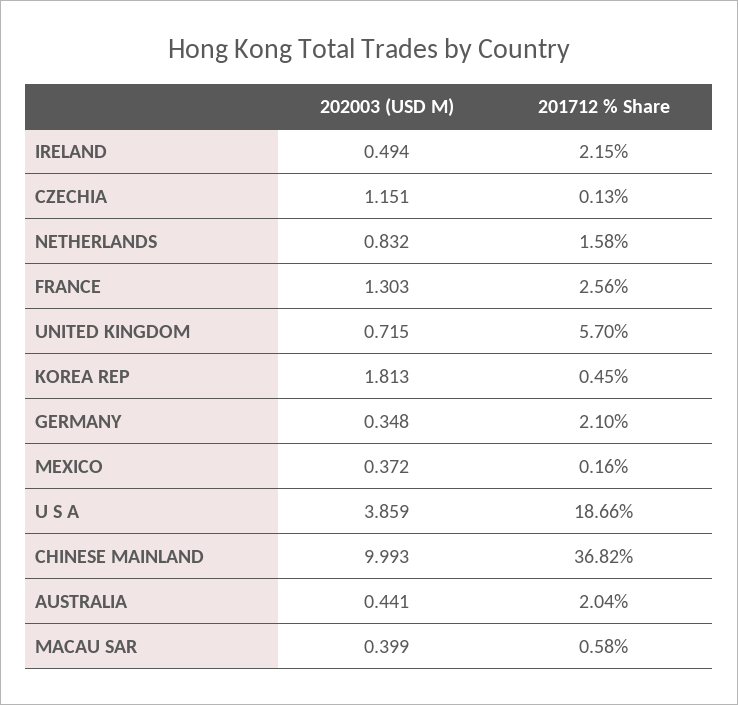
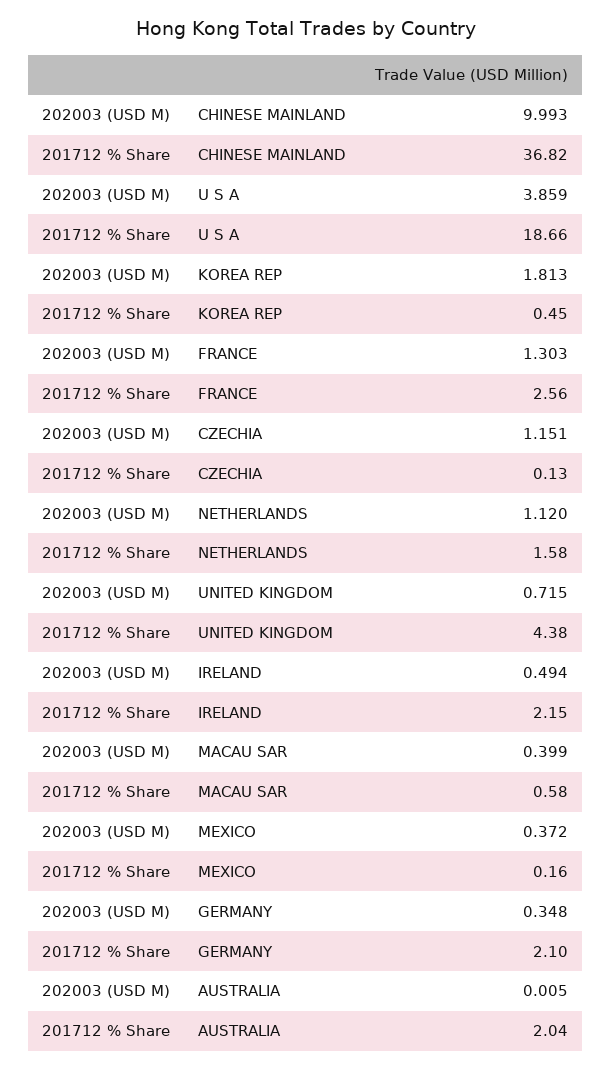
  {
    "202003 (USD M)": {
      "IRELAND": 0.494,
      "CZECHIA": 1.151,
-     "NETHERLANDS": 0.832,
+     "NETHERLANDS": 1.12,
      "FRANCE": 1.303,
      "UNITED KINGDOM": 0.715,
      "KOREA REP": 1.813,
      "GERMANY": 0.348,
      "MEXICO": 0.372,
      "U S A": 3.859,
      "CHINESE MAINLAND": 9.993,
-     "AUSTRALIA": 0.441,
+     "AUSTRALIA": 0.005,
      "MACAU SAR": 0.399
    },
    "201712 % Share": {
      "IRELAND": 2.15,
      "CZECHIA": 0.13,
      "NETHERLANDS": 1.58,
      "FRANCE": 2.56,
-     "UNITED KINGDOM": 5.7,
+     "UNITED KINGDOM": 4.38,
      "KOREA REP": 0.45,
      "GERMANY": 2.1,
      "MEXICO": 0.16,
      "U S A": 18.66,
      "CHINESE MAINLAND": 36.82,
      "AUSTRALIA": 2.04,
      "MACAU SAR": 0.58
    }
  }

